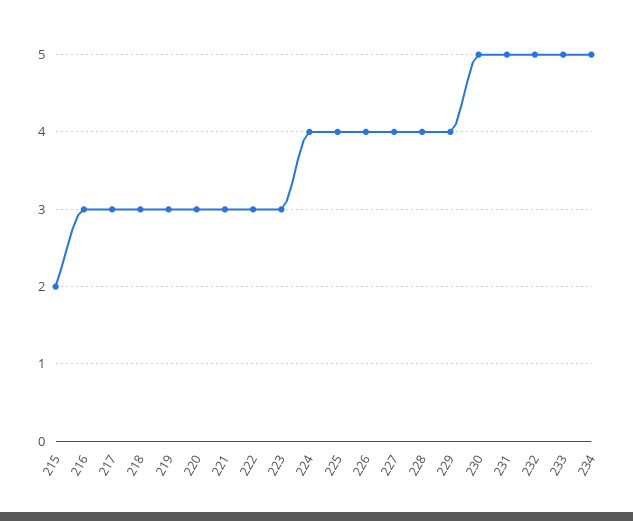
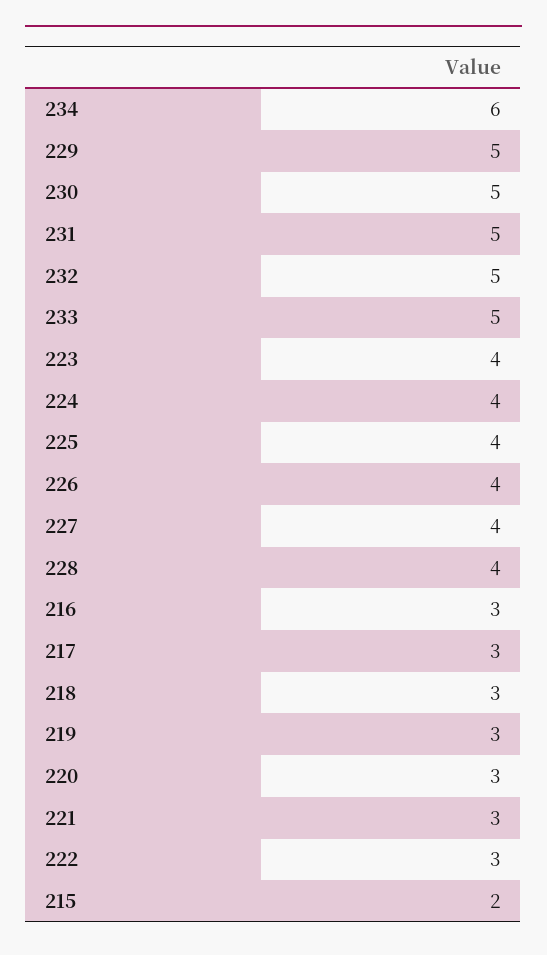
  {
    "215": 2,
    "216": 3,
    "217": 3,
    "218": 3,
    "219": 3,
    "220": 3,
    "221": 3,
    "222": 3,
-   "223": 3,
+   "223": 4,
    "224": 4,
    "225": 4,
    "226": 4,
    "227": 4,
    "228": 4,
-   "229": 4,
+   "229": 5,
    "230": 5,
    "231": 5,
    "232": 5,
    "233": 5,
-   "234": 5
+   "234": 6
  }

